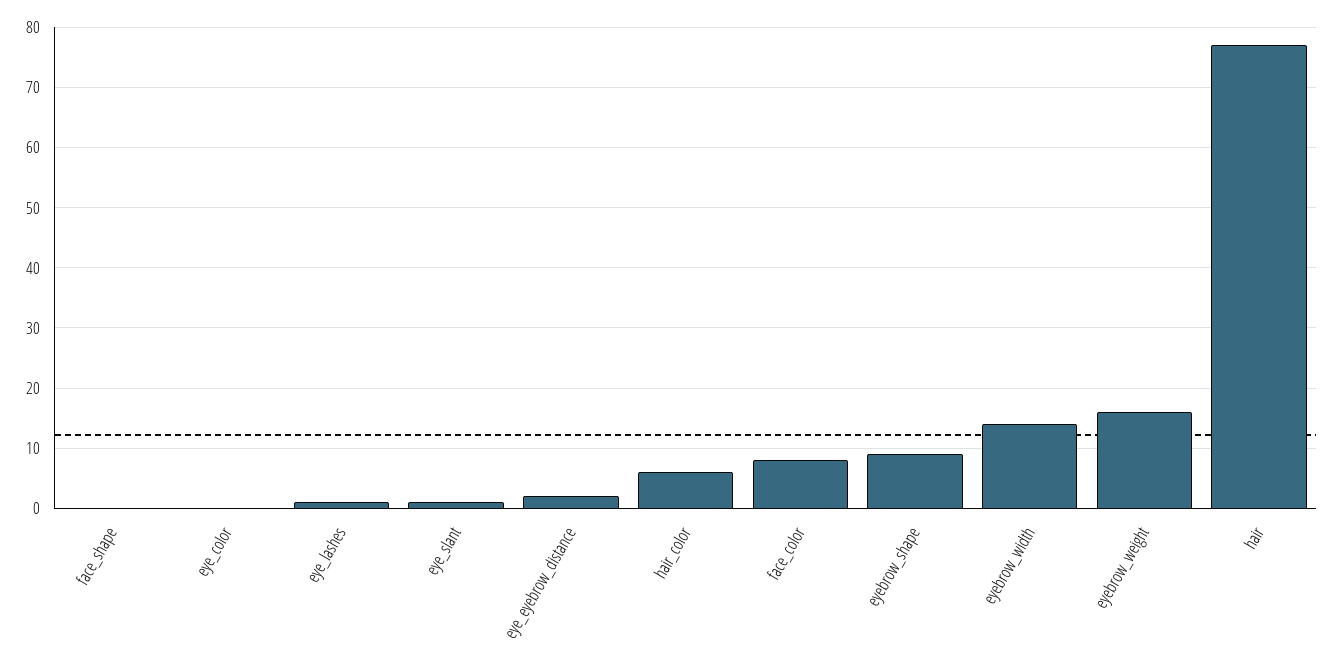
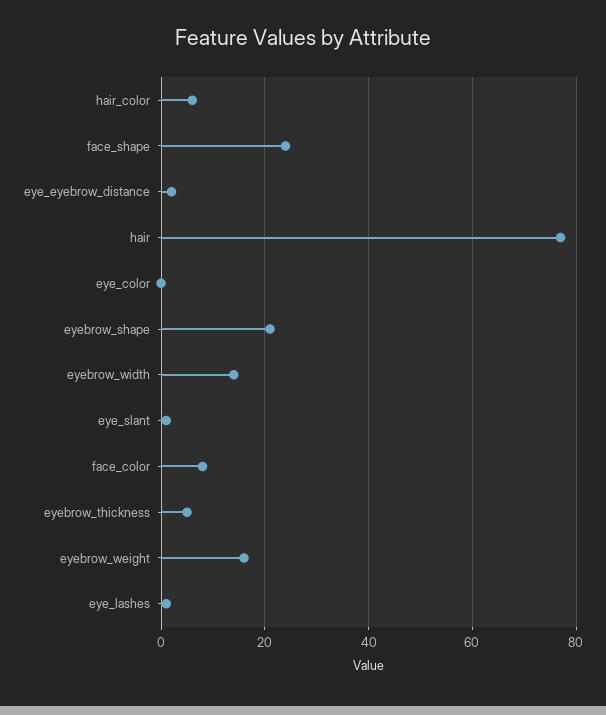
  {
-   "face_shape": 0,
+   "face_shape": 25,
    "eye_color": 0,
    "eye_lashes": 1,
    "eye_slant": 1,
    "eye_eyebrow_distance": 2,
    "hair_color": 6,
    "face_color": 8,
-   "eyebrow_shape": 9,
+   "eyebrow_shape": 20,
    "eyebrow_width": 14,
    "eyebrow_weight": 16,
-   "hair": 77
+   "hair": 77,
+   "eyebrow_thickness": 5
  }

